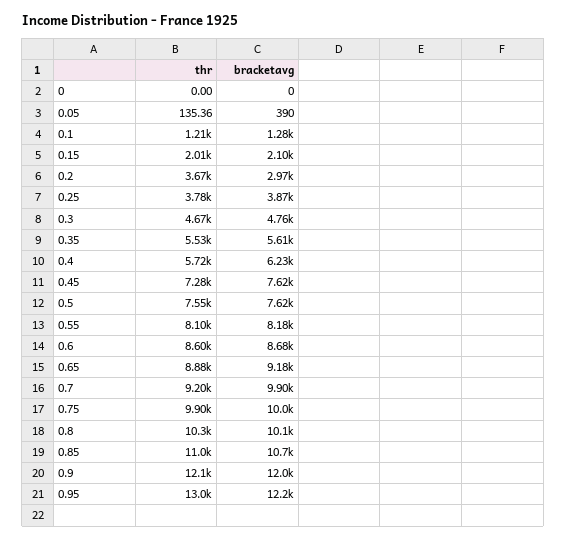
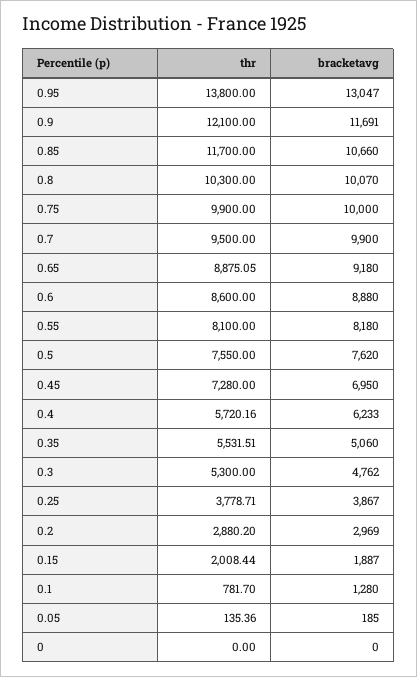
  {
    "thr": {
      "0": 0,
      "0.05": 135.36,
-     "0.1": 1210,
+     "0.1": 781.7,
      "0.15": 2008.44,
-     "0.2": 3670,
+     "0.2": 2880.2,
      "0.25": 3778.71,
-     "0.3": 4670,
+     "0.3": 5300,
      "0.35": 5531.51,
      "0.4": 5720.16,
      "0.45": 7280,
      "0.5": 7550,
      "0.55": 8100,
      "0.6": 8600,
      "0.65": 8875.05,
-     "0.7": 9200,
+     "0.7": 9500,
      "0.75": 9900,
      "0.8": 10300,
-     "0.85": 11000,
+     "0.85": 11700,
      "0.9": 12100,
-     "0.95": 13000
+     "0.95": 13800
    },
    "bracketavg": {
      "0": 0,
-     "0.05": 390,
+     "0.05": 185,
      "0.1": 1280,
-     "0.15": 2100,
+     "0.15": 1887,
      "0.2": 2969,
      "0.25": 3867,
      "0.3": 4762,
-     "0.35": 5610,
+     "0.35": 5060,
      "0.4": 6233,
-     "0.45": 7620,
+     "0.45": 6950,
      "0.5": 7620,
      "0.55": 8180,
-     "0.6": 8680,
+     "0.6": 8880,
      "0.65": 9180,
      "0.7": 9900,
      "0.75": 10000,
      "0.8": 10070,
      "0.85": 10660,
-     "0.9": 12000,
+     "0.9": 11691,
-     "0.95": 12200
+     "0.95": 13047
    }
  }

